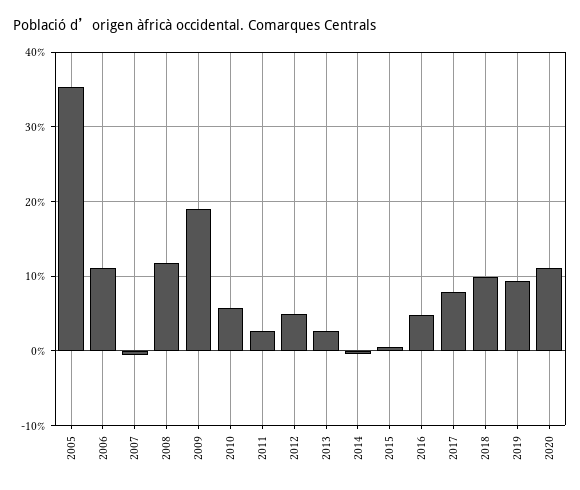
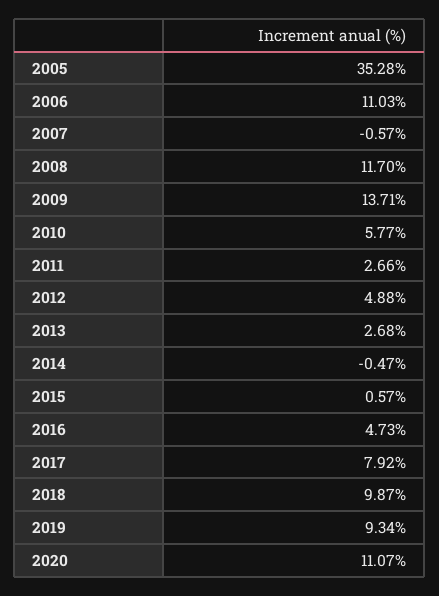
  {
    "2005": 35.28,
    "2006": 11.03,
    "2007": -0.57,
    "2008": 11.7,
-   "2009": 19,
+   "2009": 13.71,
    "2010": 5.77,
    "2011": 2.66,
    "2012": 4.88,
    "2013": 2.68,
    "2014": -0.47,
    "2015": 0.57,
    "2016": 4.73,
    "2017": 7.92,
    "2018": 9.87,
    "2019": 9.34,
    "2020": 11.07
  }

